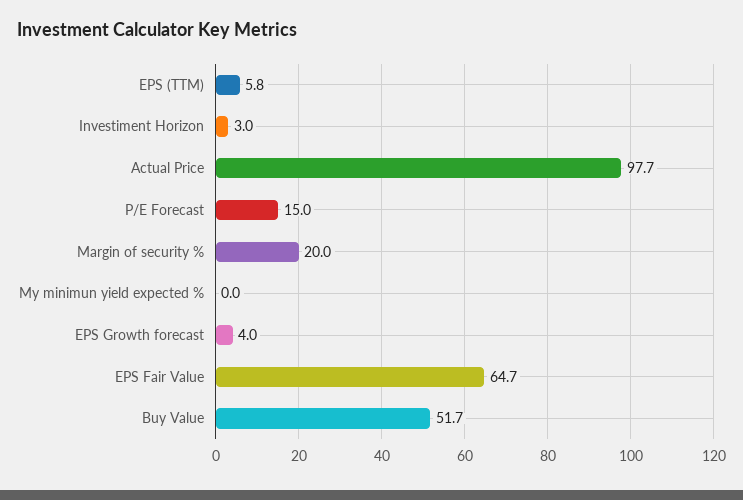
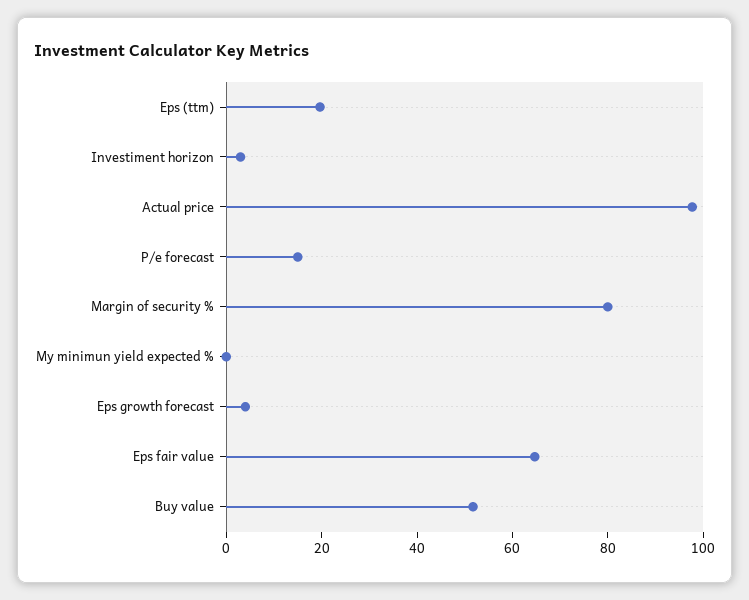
  {
-   "EPS (TTM)": 5.8,
+   "EPS (TTM)": 20,
    "Investiment Horizon": 3,
    "Actual Price": 97.7,
    "P/E Forecast": 15,
-   "Margin of security %": 20,
+   "Margin of security %": 80,
    "My minimun yield expected %": 0,
    "EPS Growth forecast": 4,
    "EPS Fair Value": 64.7,
    "Buy Value": 51.7
  }

